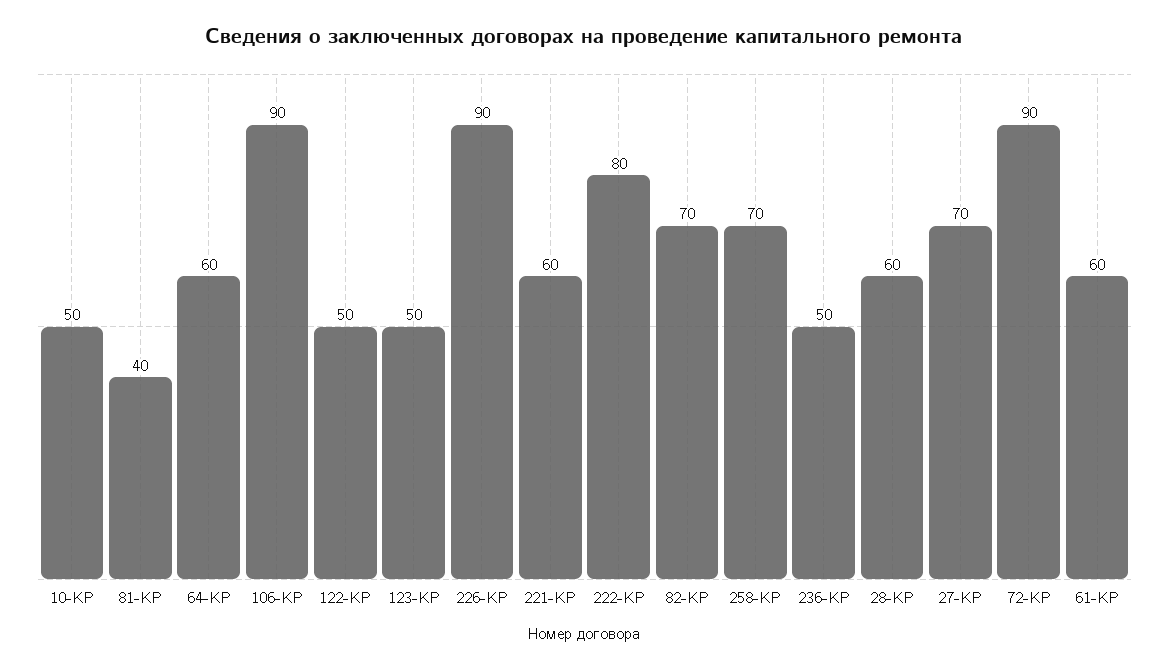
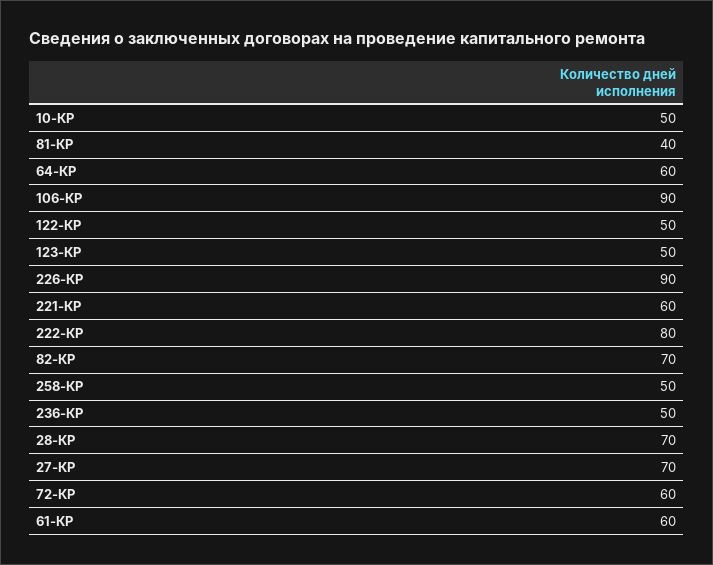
  {
    "10-КР": 50,
    "81-КР": 40,
    "64-КР": 60,
    "106-КР": 90,
    "122-КР": 50,
    "123-КР": 50,
    "226-КР": 90,
    "221-КР": 60,
    "222-КР": 80,
    "82-КР": 70,
-   "258-КР": 70,
+   "258-КР": 50,
    "236-КР": 50,
-   "28-КР": 60,
+   "28-КР": 70,
    "27-КР": 70,
-   "72-КР": 90,
+   "72-КР": 60,
    "61-КР": 60
  }

